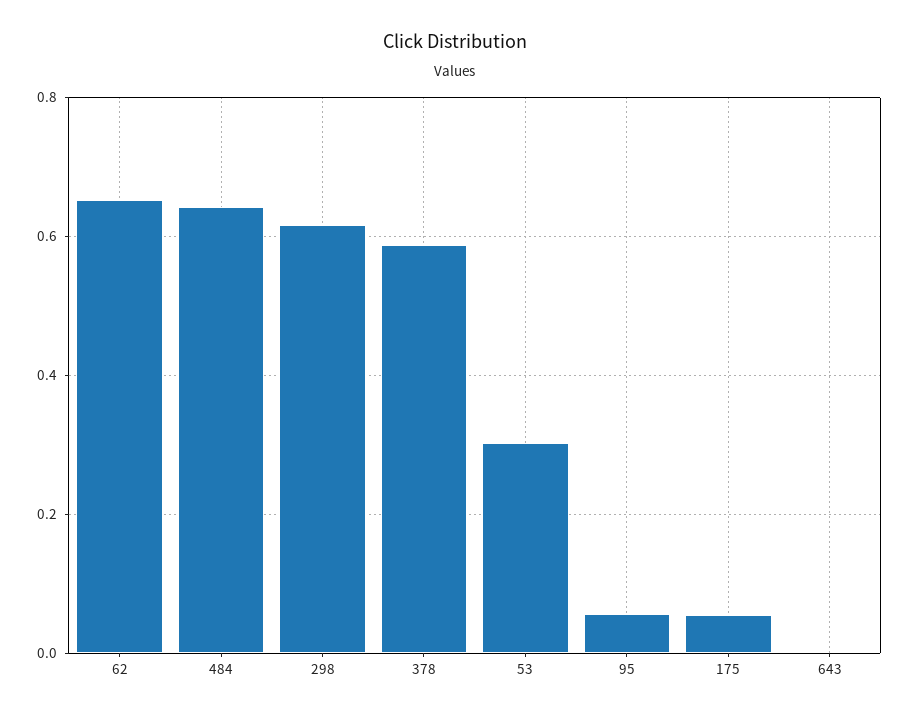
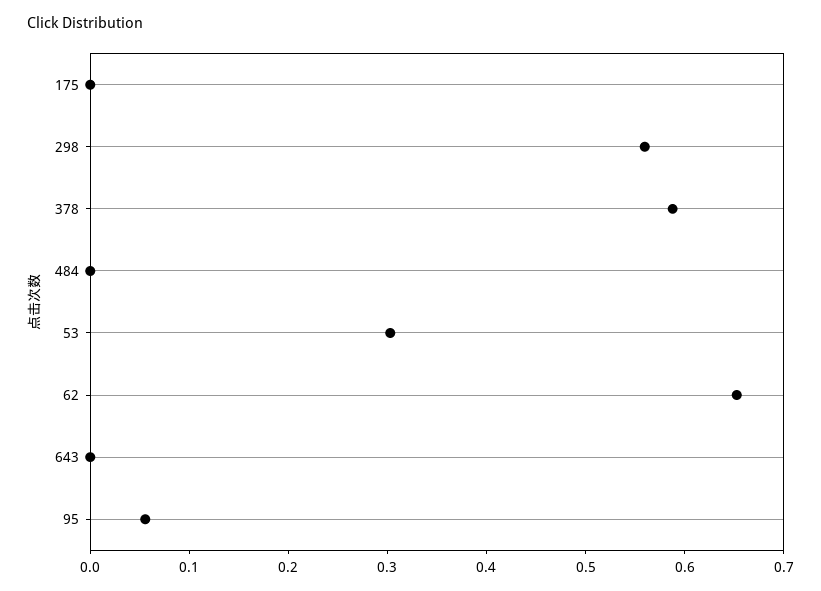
  {
    "62": 0.66,
-   "484": 0.64,
+   "484": 0,
-   "298": 0.62,
+   "298": 0.56,
    "378": 0.58,
    "53": 0.3,
    "95": 0.06,
-   "175": 0.06,
+   "175": 0,
    "643": 0
  }

